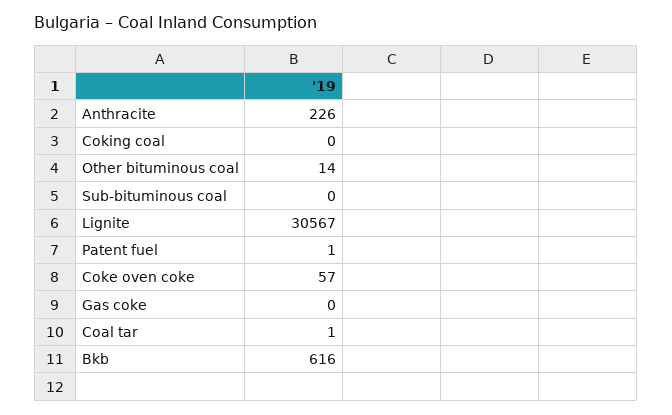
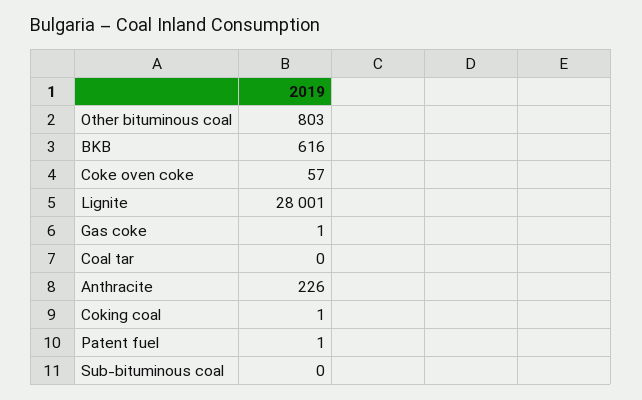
  {
    "Anthracite": 226,
-   "Coking coal": 0,
+   "Coking coal": 1,
-   "Other bituminous coal": 14,
+   "Other bituminous coal": 803,
    "Sub-bituminous coal": 0,
-   "Lignite": 30567,
+   "Lignite": 28001,
    "Patent fuel": 1,
    "Coke oven coke": 57,
-   "Gas coke": 0,
+   "Gas coke": 1,
-   "Coal tar": 1,
+   "Coal tar": 0,
    "Bkb": 616
  }

